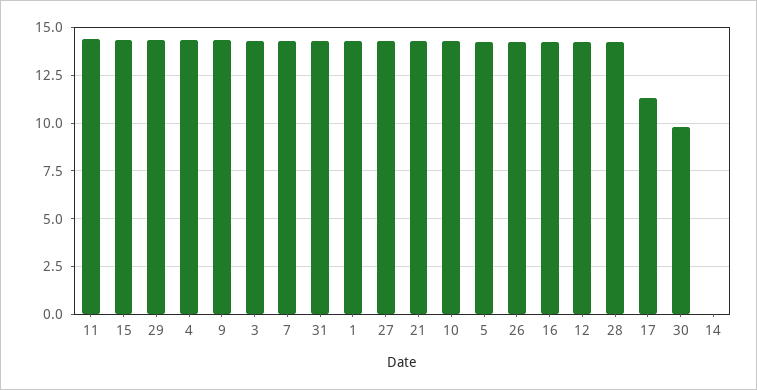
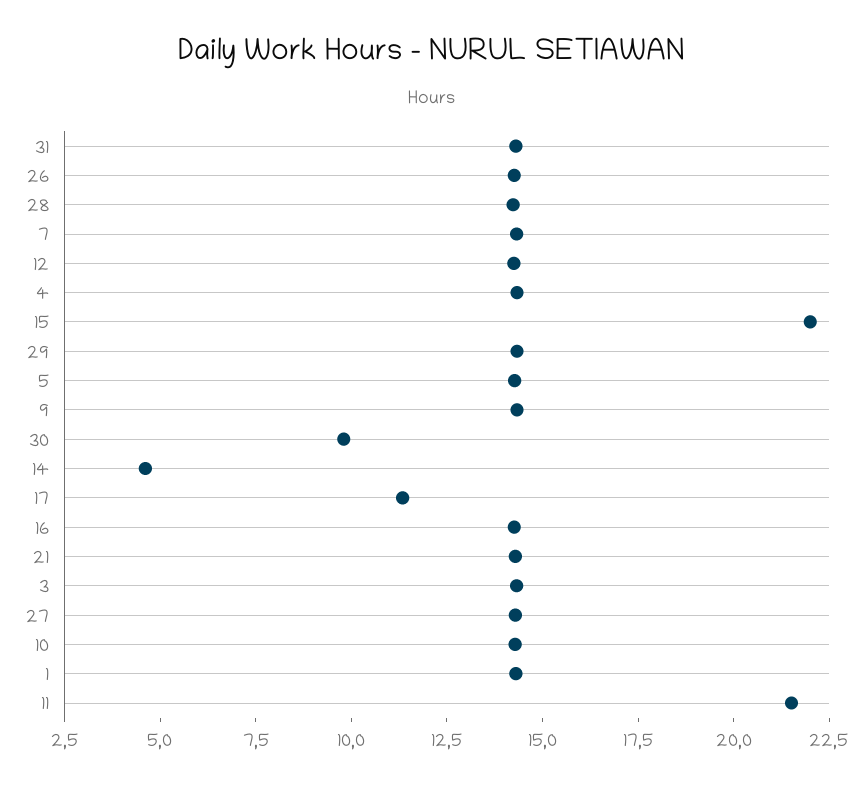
  {
-   "11": 14.5,
+   "11": 21.5,
-   "15": 14.5,
+   "15": 22,
    "29": 14.5,
    "4": 14.5,
    "9": 14.5,
    "3": 14.5,
    "7": 14.5,
    "31": 14.5,
    "1": 14.5,
    "27": 14.5,
    "21": 14.5,
    "10": 14.5,
    "5": 14.5,
    "26": 14.5,
    "16": 14.5,
    "12": 14.5,
    "28": 14,
    "17": 11.5,
    "30": 10,
-   "14": 0
+   "14": 4.5
  }

